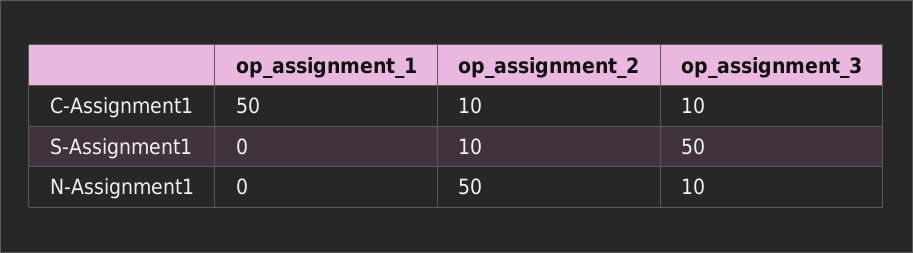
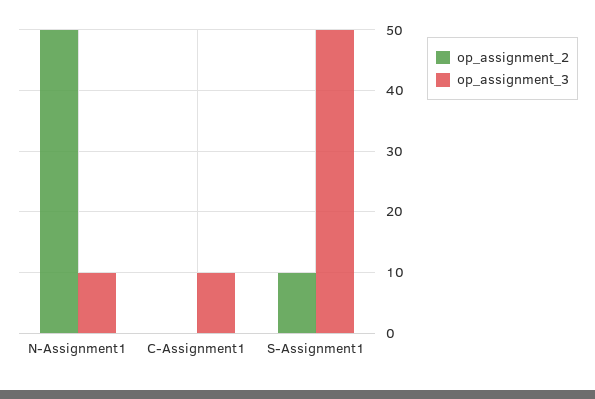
  {
-   "op_assignment_1": {
-     "C-Assignment1": 50,
-     "S-Assignment1": 0,
-     "N-Assignment1": 0
-   },
    "op_assignment_2": {
-     "C-Assignment1": 10,
+     "C-Assignment1": 0,
      "S-Assignment1": 10,
      "N-Assignment1": 50
    },
    "op_assignment_3": {
      "C-Assignment1": 10,
      "S-Assignment1": 50,
      "N-Assignment1": 10
    }
  }

